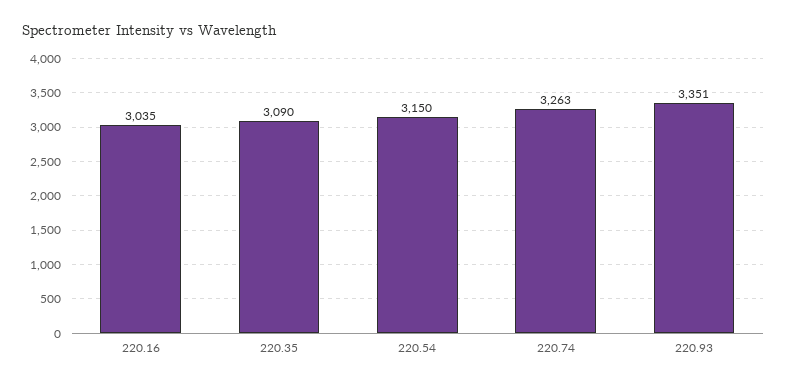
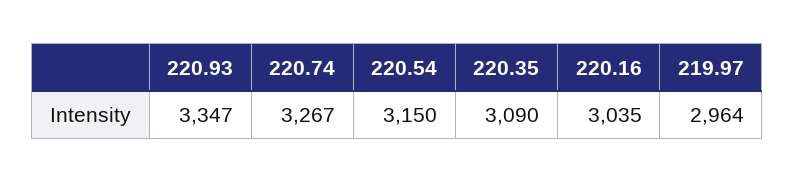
  {
    "220.16": 3035,
    "220.35": 3090,
    "220.54": 3150,
-   "220.74": 3263,
+   "220.74": 3267,
-   "220.93": 3351
+   "220.93": 3347,
+   "219.97": 2964
  }

